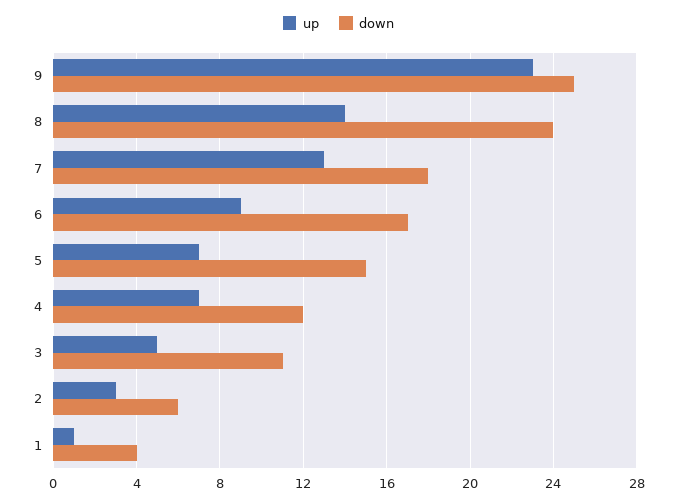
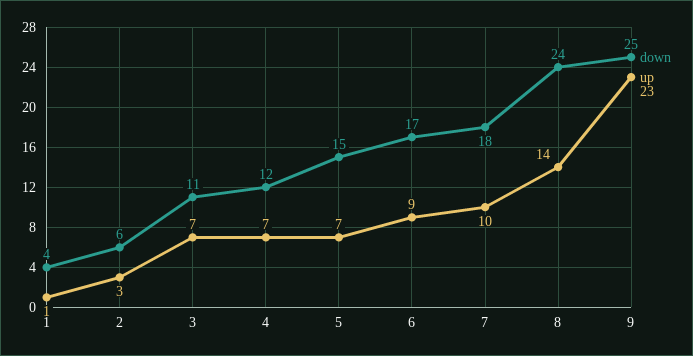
  {
    "up": {
      "9": 23,
      "8": 14,
-     "7": 13,
+     "7": 10,
      "6": 9,
      "5": 7,
      "4": 7,
-     "3": 5,
+     "3": 7,
      "2": 3,
      "1": 1
    },
    "down": {
      "9": 25,
      "8": 24,
      "7": 18,
      "6": 17,
      "5": 15,
      "4": 12,
      "3": 11,
      "2": 6,
      "1": 4
    }
  }

